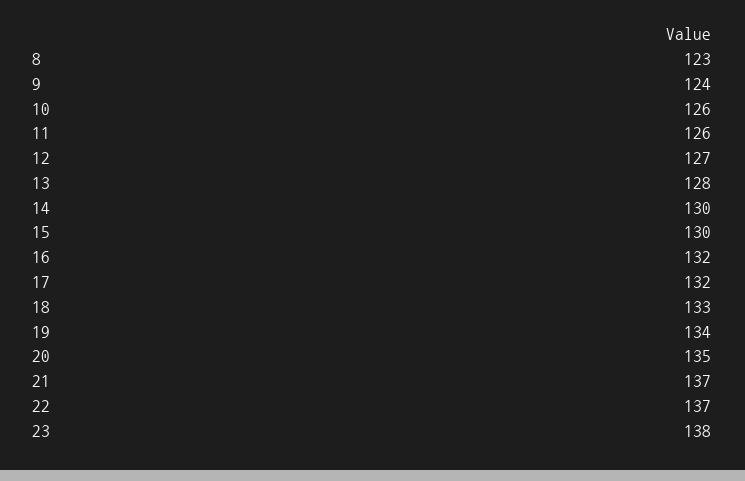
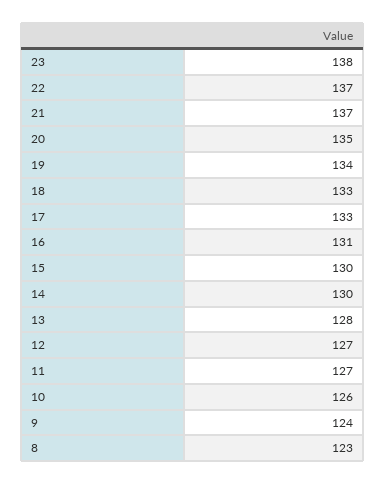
  {
    "8": 123,
    "9": 124,
    "10": 126,
-   "11": 126,
+   "11": 127,
    "12": 127,
    "13": 128,
    "14": 130,
    "15": 130,
-   "16": 132,
+   "16": 131,
-   "17": 132,
+   "17": 133,
    "18": 133,
    "19": 134,
    "20": 135,
    "21": 137,
    "22": 137,
    "23": 138
  }

